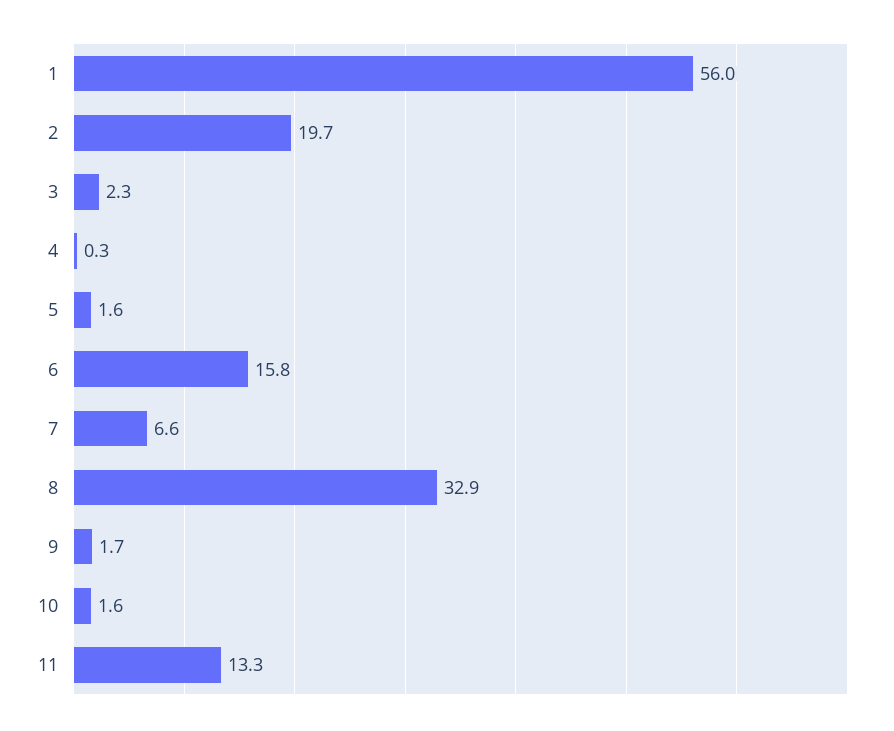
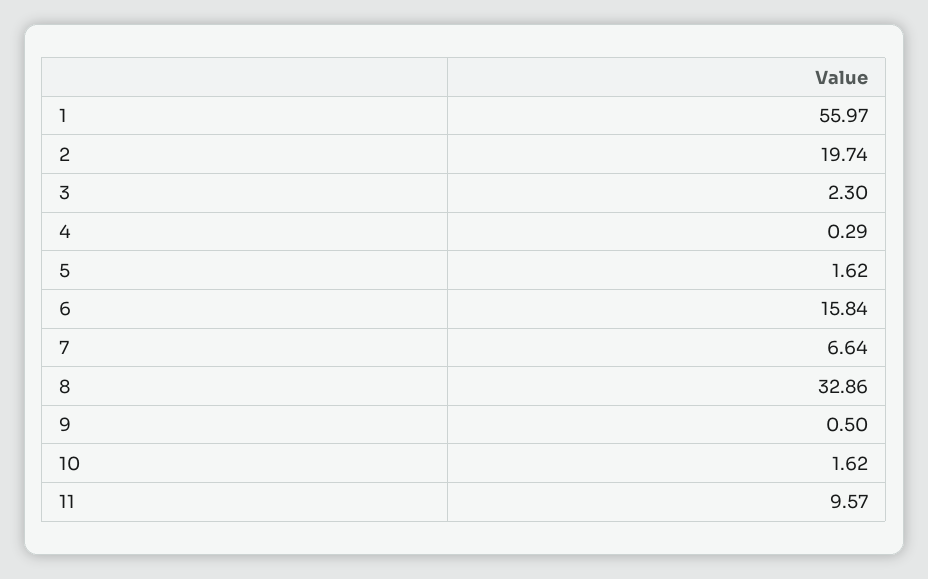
  {
    "1": 55.97,
    "2": 19.74,
    "3": 2.3,
    "4": 0.29,
    "5": 1.62,
    "6": 15.84,
    "7": 6.64,
    "8": 32.86,
-   "9": 1.7,
+   "9": 0.5,
    "10": 1.62,
-   "11": 13.3
+   "11": 9.57
  }

